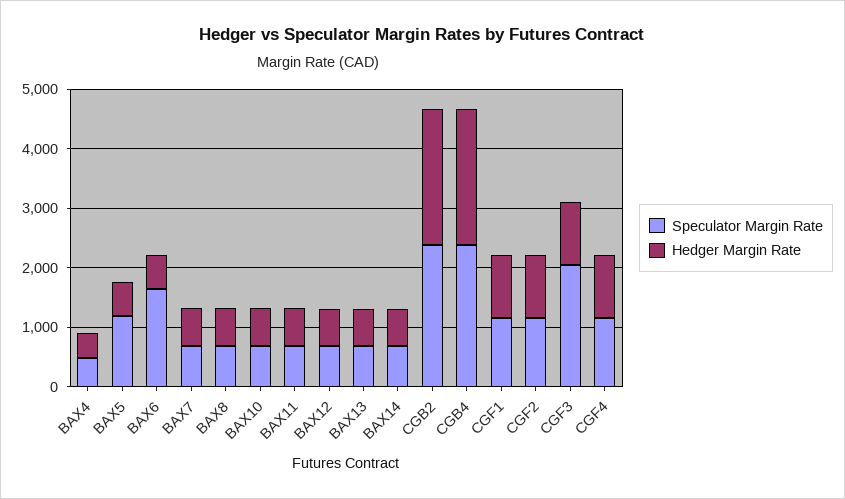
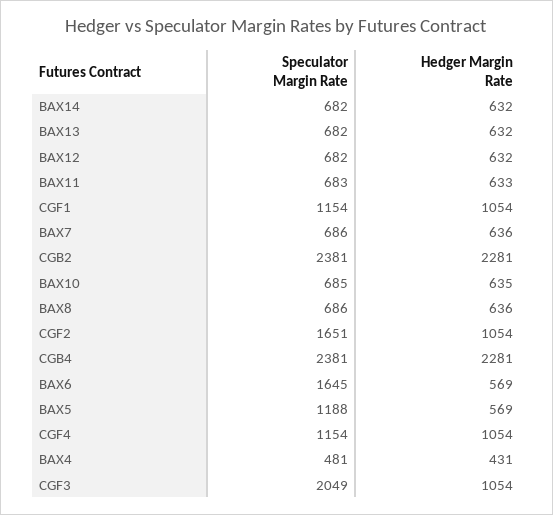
  {
    "Speculator Margin Rate": {
      "BAX4": 481,
      "BAX5": 1188,
      "BAX6": 1645,
      "BAX7": 686,
      "BAX8": 686,
      "BAX10": 685,
      "BAX11": 683,
      "BAX12": 682,
      "BAX13": 682,
      "BAX14": 682,
      "CGB2": 2381,
      "CGB4": 2381,
      "CGF1": 1154,
-     "CGF2": 1200,
+     "CGF2": 1651,
      "CGF3": 2049,
      "CGF4": 1154
    },
    "Hedger Margin Rate": {
      "BAX4": 431,
      "BAX5": 569,
      "BAX6": 569,
      "BAX7": 636,
      "BAX8": 636,
      "BAX10": 635,
      "BAX11": 633,
      "BAX12": 632,
      "BAX13": 632,
      "BAX14": 632,
      "CGB2": 2281,
      "CGB4": 2281,
      "CGF1": 1054,
      "CGF2": 1054,
      "CGF3": 1054,
      "CGF4": 1054
    }
  }

